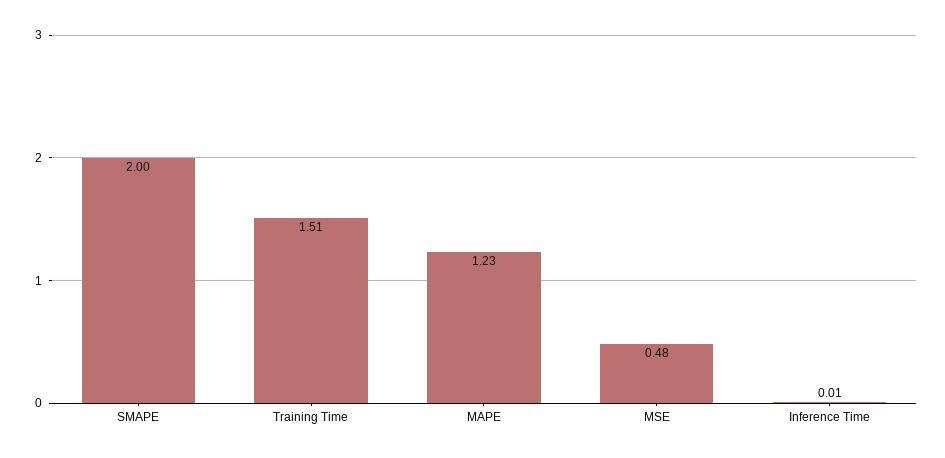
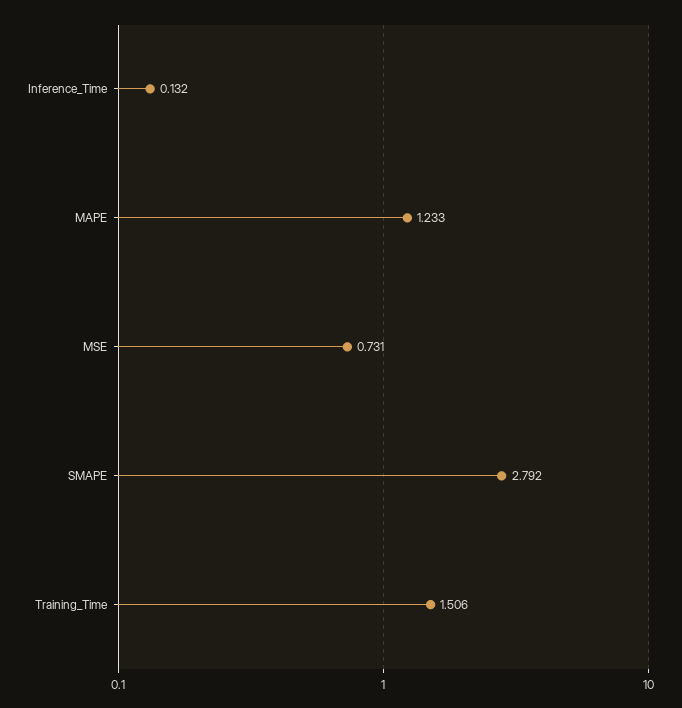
  {
-   "SMAPE": 2,
+   "SMAPE": 2.792,
    "Training Time": 1.506,
    "MAPE": 1.233,
-   "MSE": 0.48,
+   "MSE": 0.731,
-   "Inference Time": 0.01
+   "Inference Time": 0.132
  }

